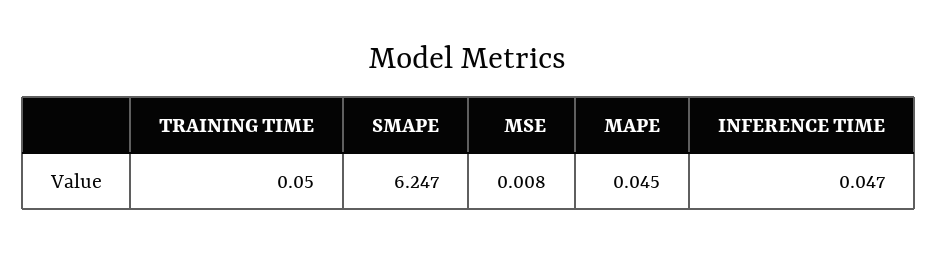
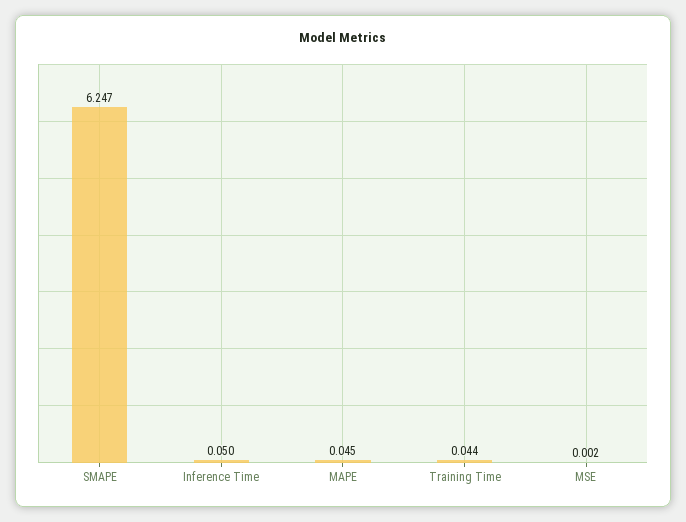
  {
-   "TRAINING TIME": 0.05,
+   "TRAINING TIME": 0.044,
    "SMAPE": 6.247,
-   "MSE": 0.008,
+   "MSE": 0.002,
    "MAPE": 0.045,
-   "INFERENCE TIME": 0.047
+   "INFERENCE TIME": 0.05
  }

